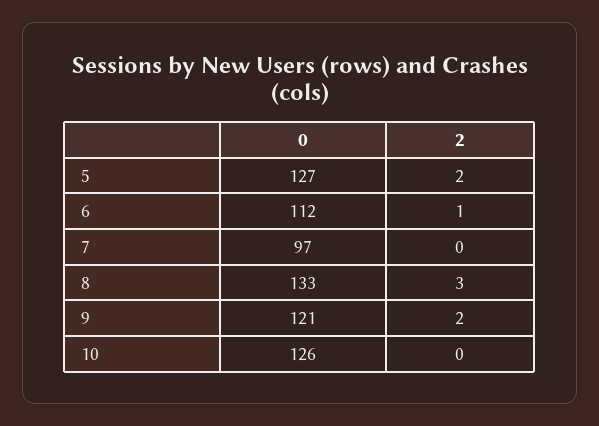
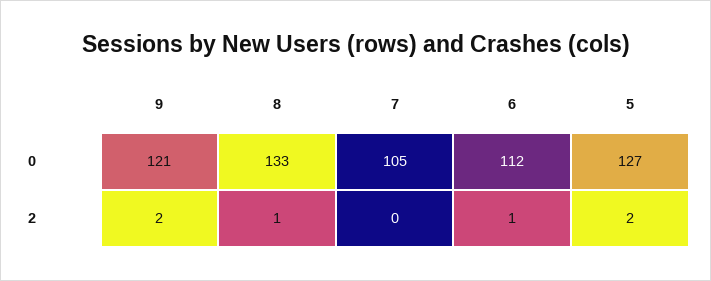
  {
    "0": {
      "5": 127,
      "6": 112,
-     "7": 97,
+     "7": 105,
      "8": 133,
-     "9": 121,
+     "9": 121
-     "10": 126
    },
    "2": {
      "5": 2,
      "6": 1,
      "7": 0,
-     "8": 3,
+     "8": 1,
-     "9": 2,
+     "9": 2
-     "10": 0
    }
  }

